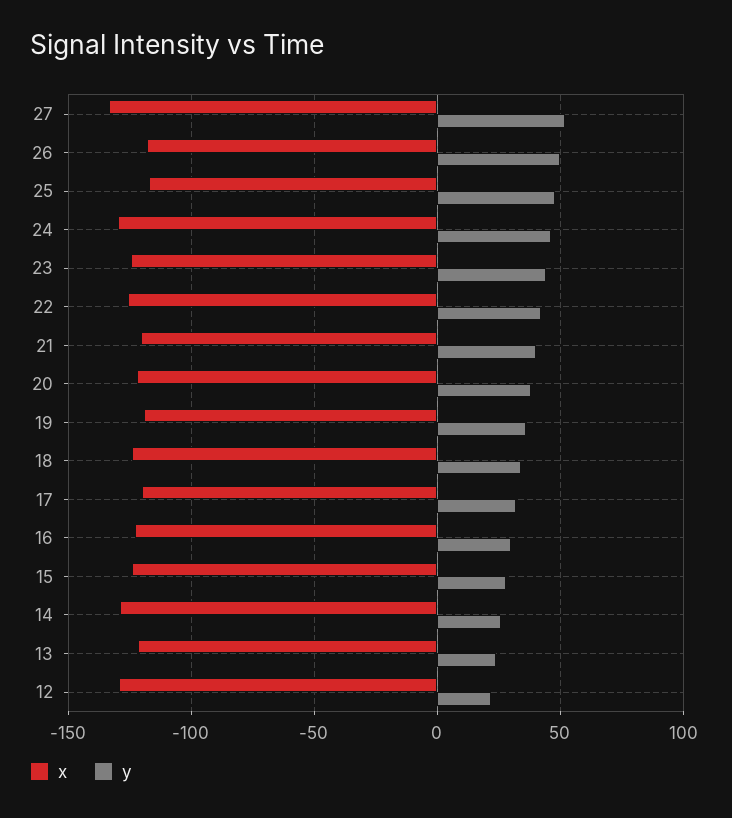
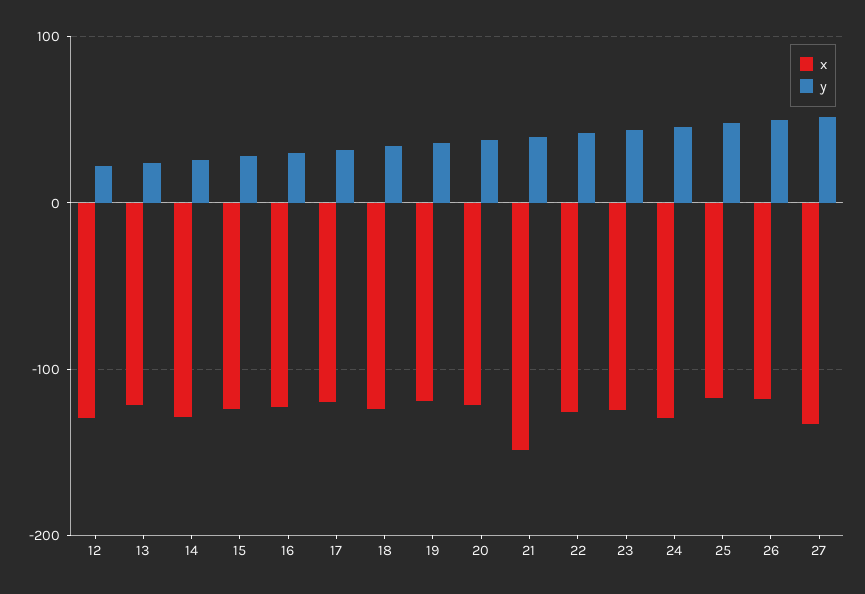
  {
    "x": {
      "27": -135,
      "26": -120,
      "25": -115,
      "24": -130,
      "23": -125,
      "22": -125,
-     "21": -120,
+     "21": -150,
      "20": -120,
      "19": -120,
      "18": -125,
      "17": -120,
      "16": -125,
      "15": -125,
      "14": -130,
      "13": -120,
      "12": -130
    },
    "y": {
      "27": 50,
      "26": 50,
      "25": 50,
      "24": 45,
      "23": 45,
      "22": 40,
      "21": 40,
      "20": 40,
      "19": 35,
      "18": 35,
      "17": 30,
      "16": 30,
      "15": 30,
      "14": 25,
      "13": 25,
      "12": 20
    }
  }

